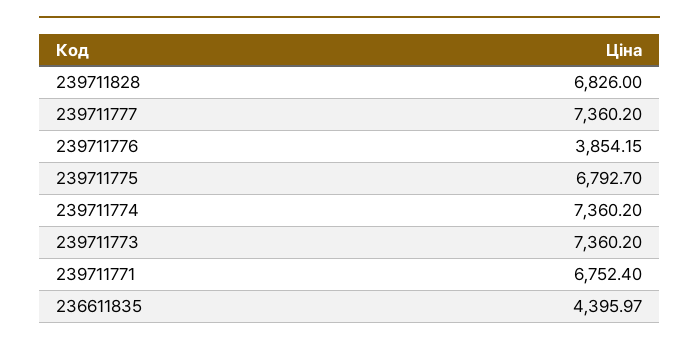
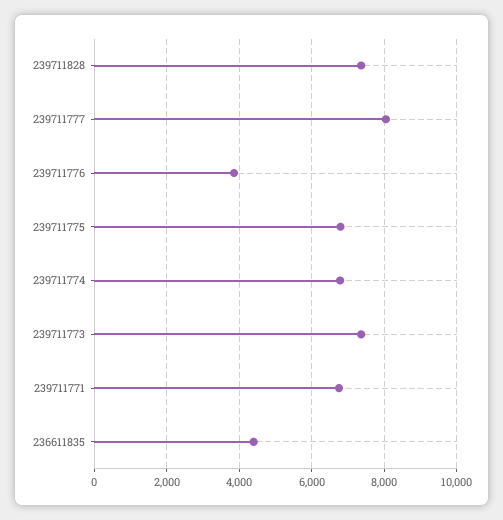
  {
-   "239711828": 6826,
+   "239711828": 7400,
-   "239711777": 7360.2,
+   "239711777": 8000,
    "239711776": 3854.15,
    "239711775": 6792.7,
-   "239711774": 7360.2,
+   "239711774": 6800,
    "239711773": 7360.2,
    "239711771": 6752.4,
    "236611835": 4395.97
  }

